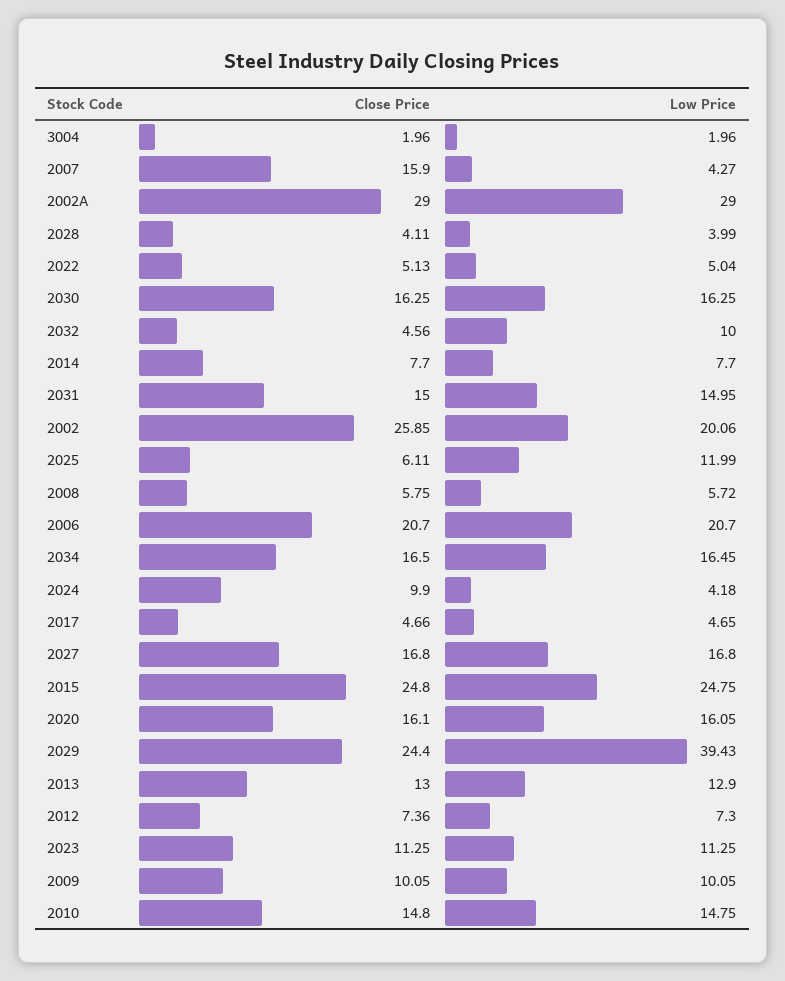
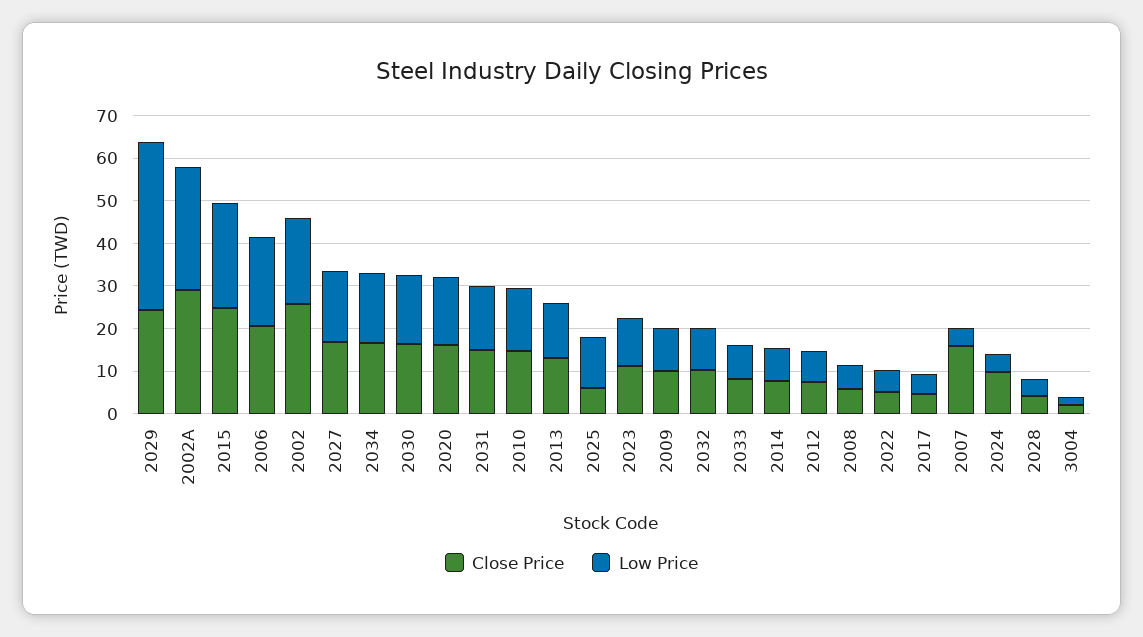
  {
    "Close Price": {
      "3004": 1.96,
      "2007": 15.9,
      "2002A": 29,
      "2028": 4.11,
      "2022": 5.13,
      "2030": 16.25,
-     "2032": 4.56,
+     "2032": 10,
      "2014": 7.7,
      "2031": 15,
      "2002": 25.85,
      "2025": 6.11,
      "2008": 5.75,
      "2006": 20.7,
      "2034": 16.5,
      "2024": 9.9,
      "2017": 4.66,
      "2027": 16.8,
      "2015": 24.8,
      "2020": 16.1,
      "2029": 24.4,
      "2013": 13,
      "2012": 7.36,
      "2023": 11.25,
      "2009": 10.05,
-     "2010": 14.8
+     "2010": 14.8,
+     "2033": 8
    },
    "Low Price": {
      "3004": 1.96,
      "2007": 4.27,
      "2002A": 29,
      "2028": 3.99,
      "2022": 5.04,
      "2030": 16.25,
      "2032": 10,
      "2014": 7.7,
      "2031": 14.95,
      "2002": 20.06,
      "2025": 11.99,
      "2008": 5.72,
      "2006": 20.7,
      "2034": 16.45,
      "2024": 4.18,
      "2017": 4.65,
      "2027": 16.8,
      "2015": 24.75,
      "2020": 16.05,
      "2029": 39.43,
      "2013": 12.9,
      "2012": 7.3,
      "2023": 11.25,
      "2009": 10.05,
-     "2010": 14.75
+     "2010": 14.75,
+     "2033": 8
    }
  }

